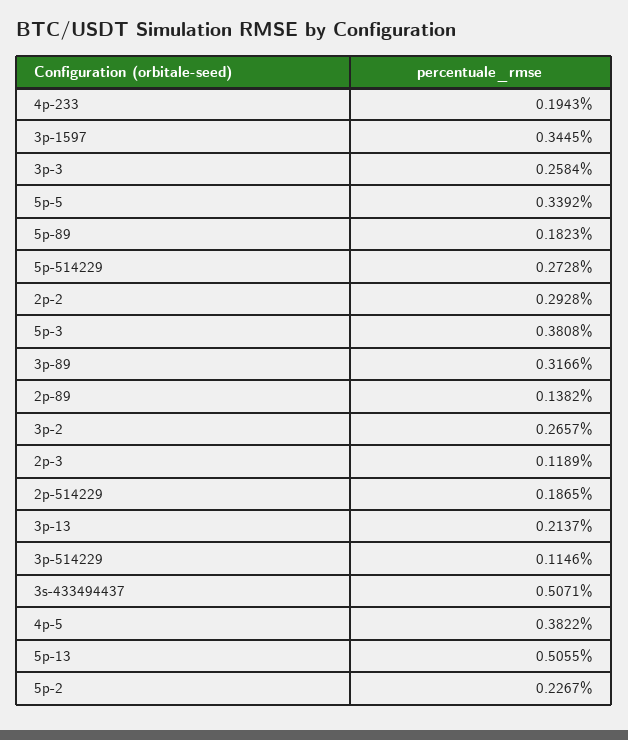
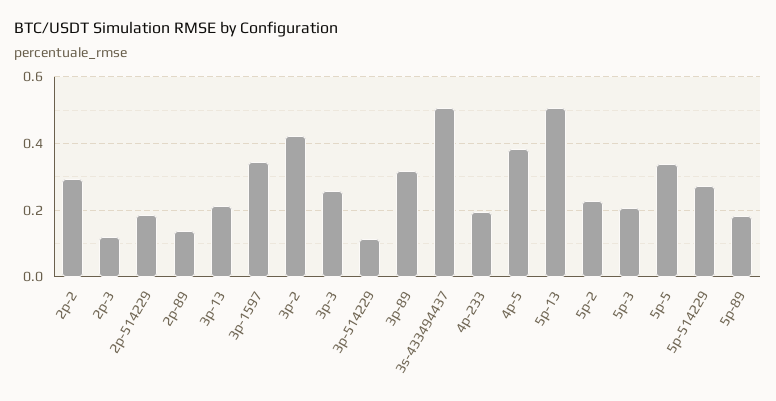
  {
    "4p-233": 0.1943,
    "3p-1597": 0.3445,
    "3p-3": 0.2584,
    "5p-5": 0.3392,
    "5p-89": 0.1823,
    "5p-514229": 0.2728,
    "2p-2": 0.2928,
-   "5p-3": 0.3808,
+   "5p-3": 0.2,
    "3p-89": 0.3166,
    "2p-89": 0.1382,
-   "3p-2": 0.2657,
+   "3p-2": 0.42,
    "2p-3": 0.1189,
    "2p-514229": 0.1865,
    "3p-13": 0.2137,
    "3p-514229": 0.1146,
    "3s-433494437": 0.5071,
    "4p-5": 0.3822,
    "5p-13": 0.5055,
    "5p-2": 0.2267
  }

